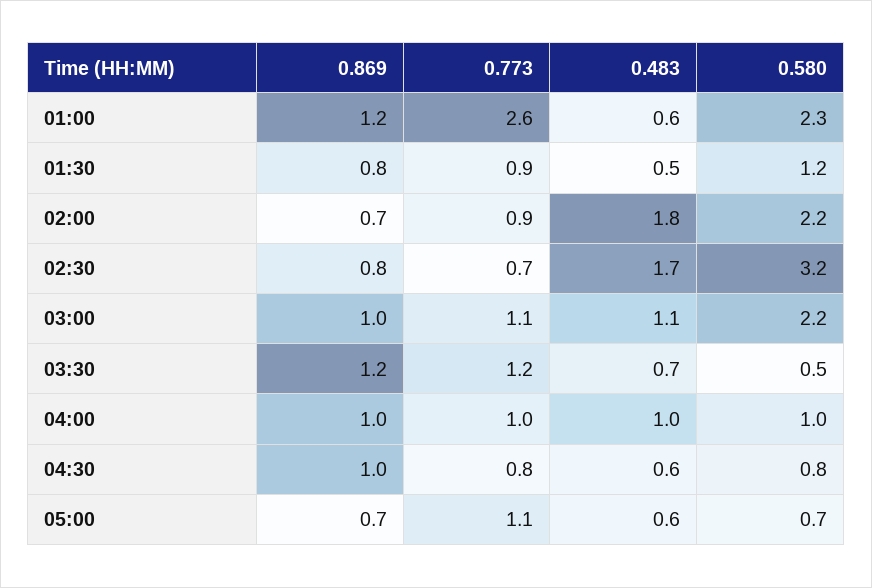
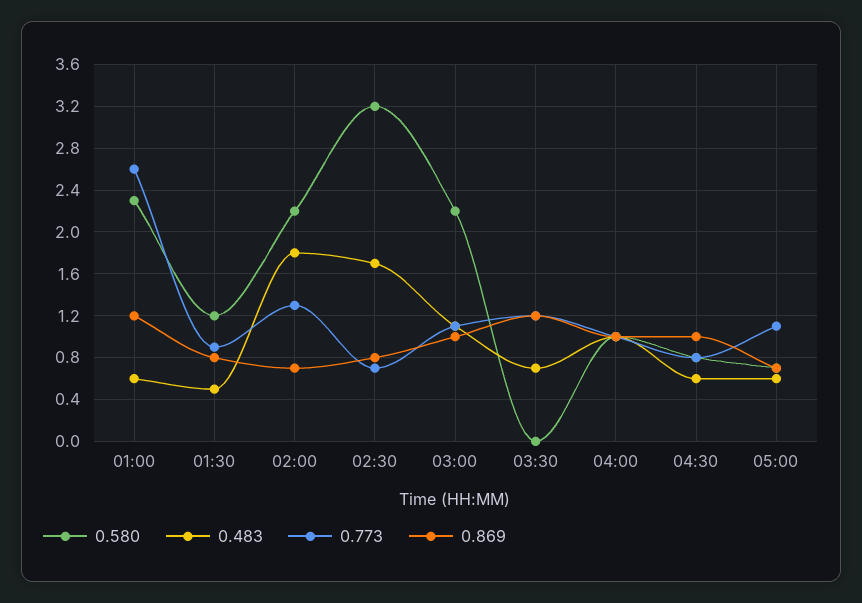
  {
    "0.869": {
      "01:00": 1.2,
      "01:30": 0.8,
      "02:00": 0.7,
      "02:30": 0.8,
      "03:00": 1,
      "03:30": 1.2,
      "04:00": 1,
      "04:30": 1,
      "05:00": 0.7
    },
    "0.773": {
      "01:00": 2.6,
      "01:30": 0.9,
-     "02:00": 0.9,
+     "02:00": 1.3,
      "02:30": 0.7,
      "03:00": 1.1,
      "03:30": 1.2,
      "04:00": 1,
      "04:30": 0.8,
      "05:00": 1.1
    },
    "0.483": {
      "01:00": 0.6,
      "01:30": 0.5,
      "02:00": 1.8,
      "02:30": 1.7,
      "03:00": 1.1,
      "03:30": 0.7,
      "04:00": 1,
      "04:30": 0.6,
      "05:00": 0.6
    },
    "0.580": {
      "01:00": 2.3,
      "01:30": 1.2,
      "02:00": 2.2,
      "02:30": 3.2,
      "03:00": 2.2,
-     "03:30": 0.5,
+     "03:30": 0,
      "04:00": 1,
      "04:30": 0.8,
      "05:00": 0.7
    }
  }

